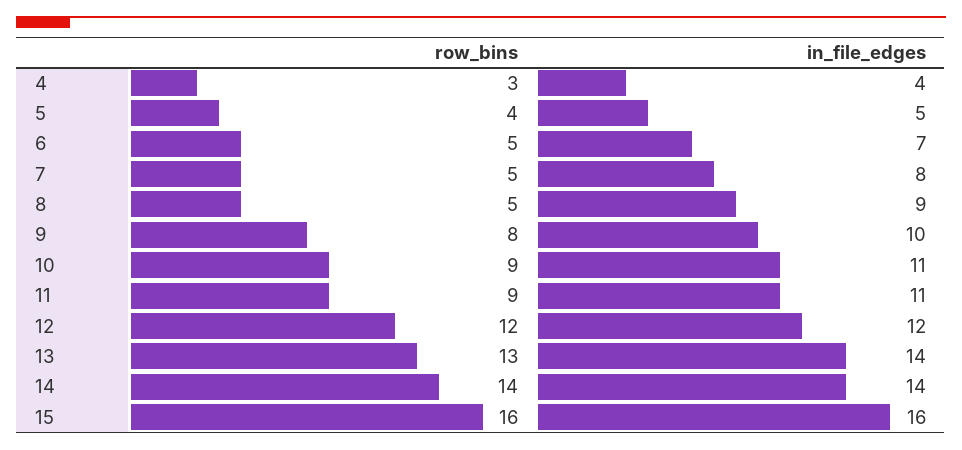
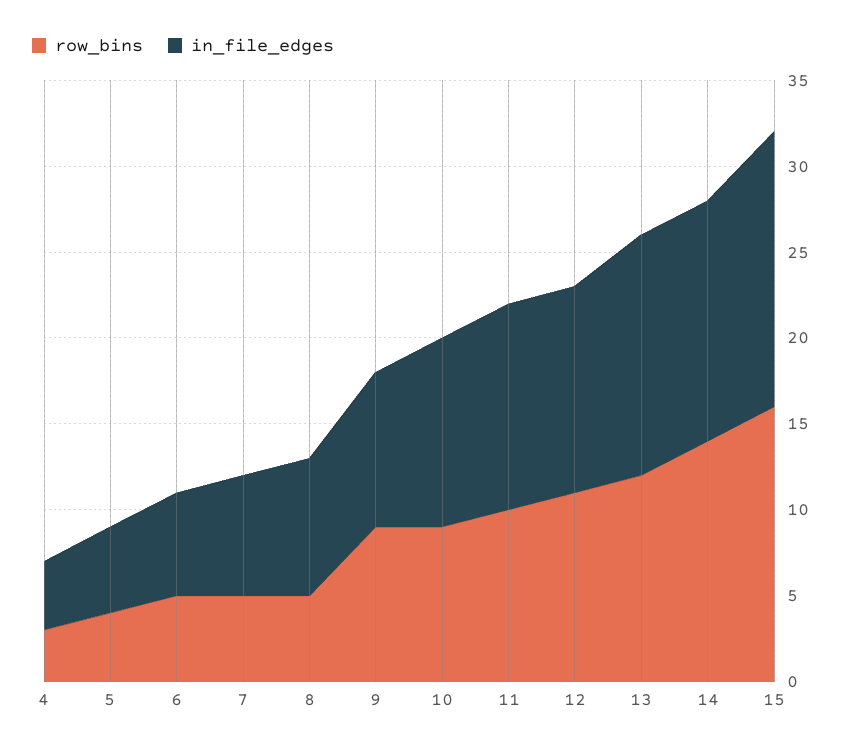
  {
    "row_bins": {
      "4": 3,
      "5": 4,
      "6": 5,
      "7": 5,
      "8": 5,
-     "9": 8,
+     "9": 9,
      "10": 9,
-     "11": 9,
+     "11": 10,
-     "12": 12,
+     "12": 11,
-     "13": 13,
+     "13": 12,
      "14": 14,
      "15": 16
    },
    "in_file_edges": {
      "4": 4,
      "5": 5,
-     "6": 7,
+     "6": 6,
-     "7": 8,
+     "7": 7,
-     "8": 9,
+     "8": 8,
-     "9": 10,
+     "9": 9,
      "10": 11,
-     "11": 11,
+     "11": 12,
      "12": 12,
      "13": 14,
      "14": 14,
      "15": 16
    }
  }

